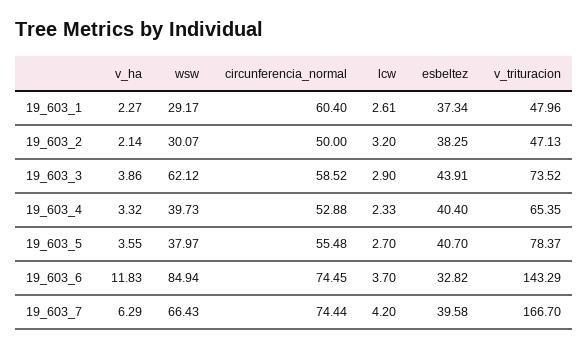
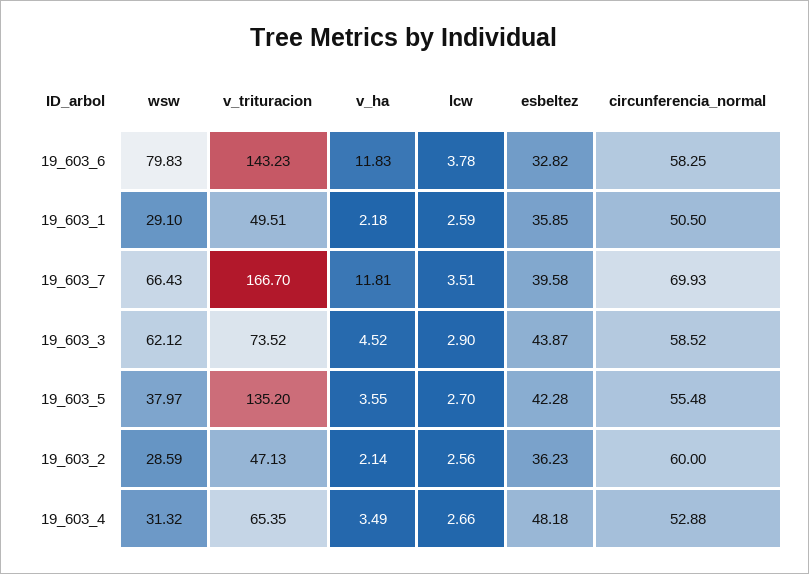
  {
    "v_ha": {
-     "19_603_1": 2.27,
+     "19_603_1": 2.18,
      "19_603_2": 2.14,
-     "19_603_3": 3.86,
+     "19_603_3": 4.52,
-     "19_603_4": 3.32,
+     "19_603_4": 3.49,
      "19_603_5": 3.55,
      "19_603_6": 11.83,
-     "19_603_7": 6.29
+     "19_603_7": 11.81
    },
    "wsw": {
-     "19_603_1": 29.17,
+     "19_603_1": 29.1,
-     "19_603_2": 30.07,
+     "19_603_2": 28.59,
      "19_603_3": 62.12,
-     "19_603_4": 39.73,
+     "19_603_4": 31.32,
      "19_603_5": 37.97,
-     "19_603_6": 84.94,
+     "19_603_6": 79.83,
      "19_603_7": 66.43
    },
    "circunferencia_normal": {
-     "19_603_1": 60.4,
+     "19_603_1": 50.5,
-     "19_603_2": 50,
+     "19_603_2": 60,
      "19_603_3": 58.52,
      "19_603_4": 52.88,
      "19_603_5": 55.48,
-     "19_603_6": 74.45,
+     "19_603_6": 58.25,
-     "19_603_7": 74.44
+     "19_603_7": 69.93
    },
    "lcw": {
-     "19_603_1": 2.61,
+     "19_603_1": 2.59,
-     "19_603_2": 3.2,
+     "19_603_2": 2.56,
      "19_603_3": 2.9,
-     "19_603_4": 2.33,
+     "19_603_4": 2.66,
      "19_603_5": 2.7,
-     "19_603_6": 3.7,
+     "19_603_6": 3.78,
-     "19_603_7": 4.2
+     "19_603_7": 3.51
    },
    "esbeltez": {
-     "19_603_1": 37.34,
+     "19_603_1": 35.85,
-     "19_603_2": 38.25,
+     "19_603_2": 36.23,
-     "19_603_3": 43.91,
+     "19_603_3": 43.87,
-     "19_603_4": 40.4,
+     "19_603_4": 48.18,
-     "19_603_5": 40.7,
+     "19_603_5": 42.28,
      "19_603_6": 32.82,
      "19_603_7": 39.58
    },
    "v_trituracion": {
-     "19_603_1": 47.96,
+     "19_603_1": 49.51,
      "19_603_2": 47.13,
      "19_603_3": 73.52,
      "19_603_4": 65.35,
-     "19_603_5": 78.37,
+     "19_603_5": 135.2,
-     "19_603_6": 143.29,
+     "19_603_6": 143.23,
      "19_603_7": 166.7
    }
  }

